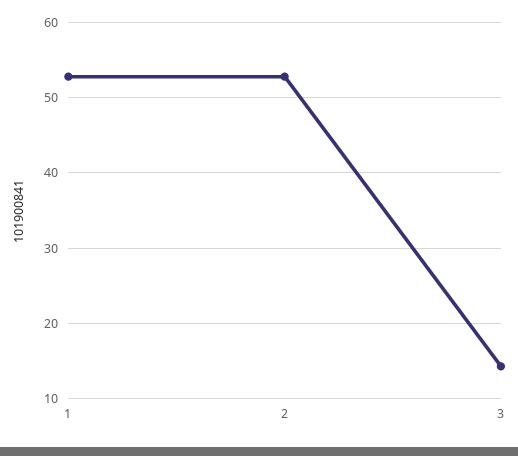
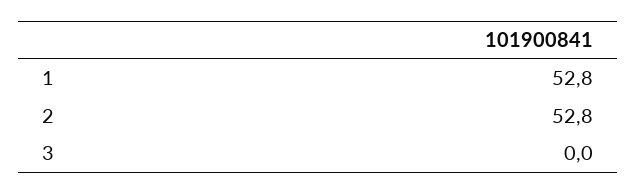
  {
    "1": 52.8,
    "2": 52.8,
-   "3": 14
+   "3": 0
  }

